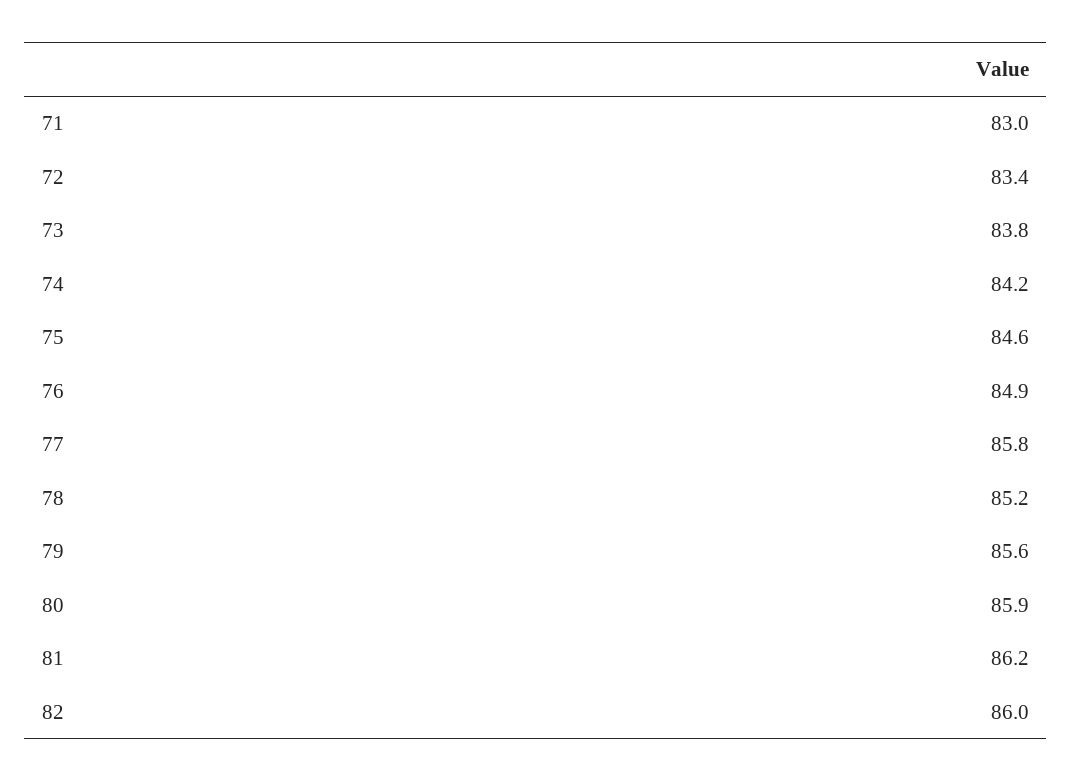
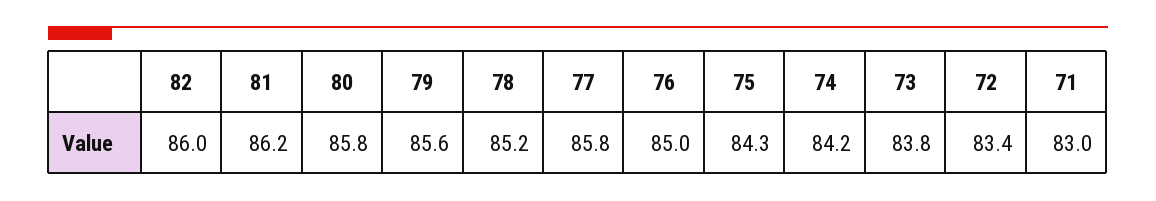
  {
    "71": 83,
    "72": 83.4,
    "73": 83.8,
    "74": 84.2,
-   "75": 84.6,
+   "75": 84.3,
-   "76": 84.9,
+   "76": 85,
    "77": 85.8,
    "78": 85.2,
    "79": 85.6,
-   "80": 85.9,
+   "80": 85.8,
    "81": 86.2,
    "82": 86
  }

